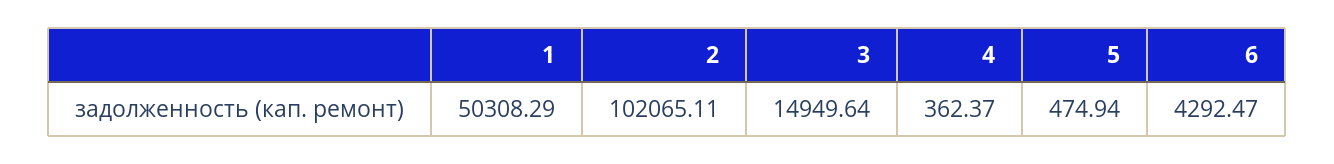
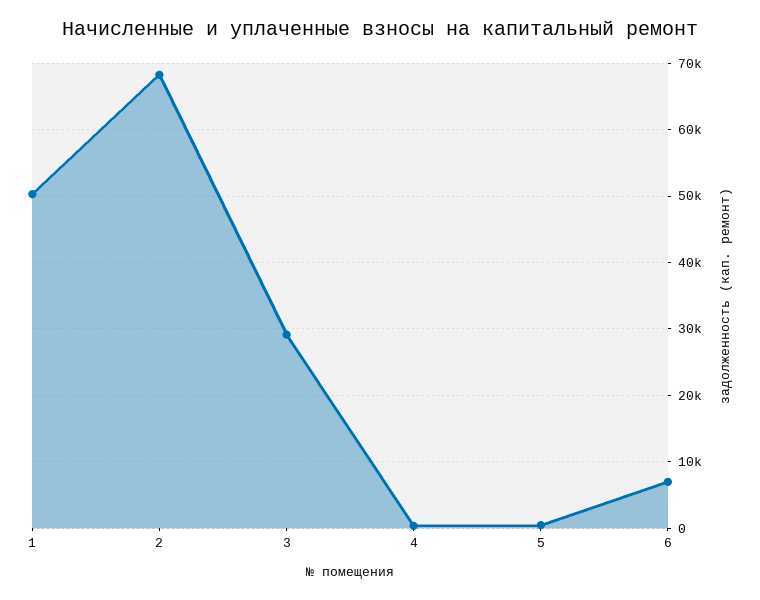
  {
    "1": 50308.29,
-   "2": 102065.11,
+   "2": 68000,
-   "3": 14949.64,
+   "3": 29000,
    "4": 362.37,
    "5": 474.94,
-   "6": 4292.47
+   "6": 7000
  }

